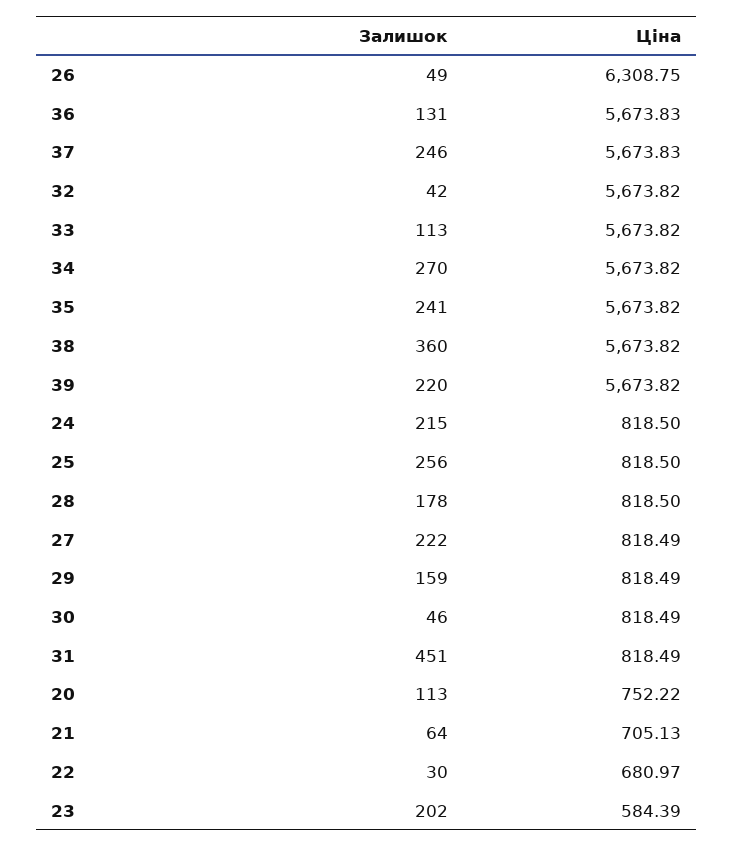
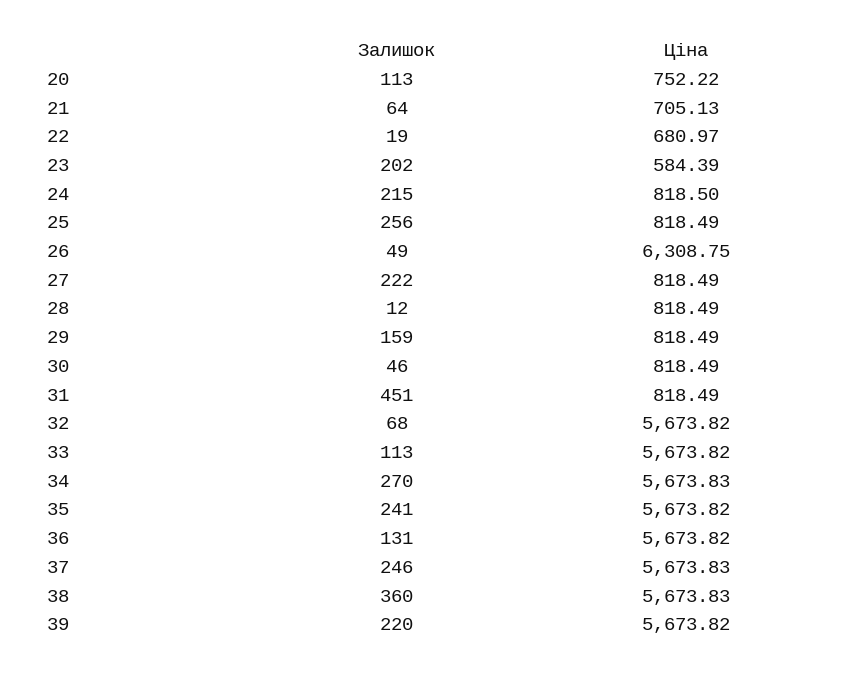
  {
    "Залишок": {
      "26": 49,
      "36": 131,
      "37": 246,
-     "32": 42,
+     "32": 68,
      "33": 113,
      "34": 270,
      "35": 241,
      "38": 360,
      "39": 220,
      "24": 215,
      "25": 256,
-     "28": 178,
+     "28": 12,
      "27": 222,
      "29": 159,
      "30": 46,
      "31": 451,
      "20": 113,
      "21": 64,
-     "22": 30,
+     "22": 19,
      "23": 202
    },
    "Ціна": {
      "26": 6308.75,
-     "36": 5673.83,
+     "36": 5673.82,
      "37": 5673.83,
      "32": 5673.82,
      "33": 5673.82,
-     "34": 5673.82,
+     "34": 5673.83,
      "35": 5673.82,
-     "38": 5673.82,
+     "38": 5673.83,
      "39": 5673.82,
      "24": 818.5,
-     "25": 818.5,
+     "25": 818.49,
-     "28": 818.5,
+     "28": 818.49,
      "27": 818.49,
      "29": 818.49,
      "30": 818.49,
      "31": 818.49,
      "20": 752.22,
      "21": 705.13,
      "22": 680.97,
      "23": 584.39
    }
  }

